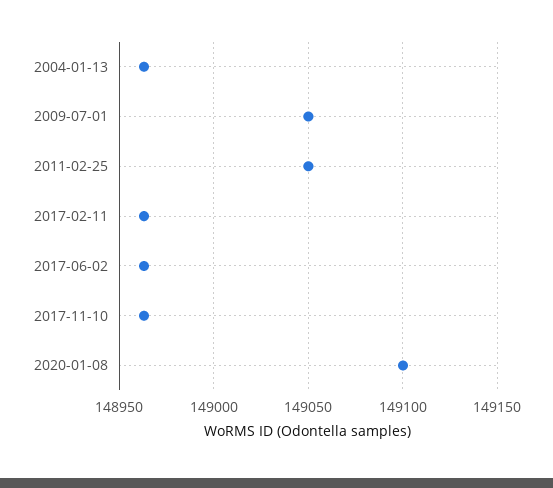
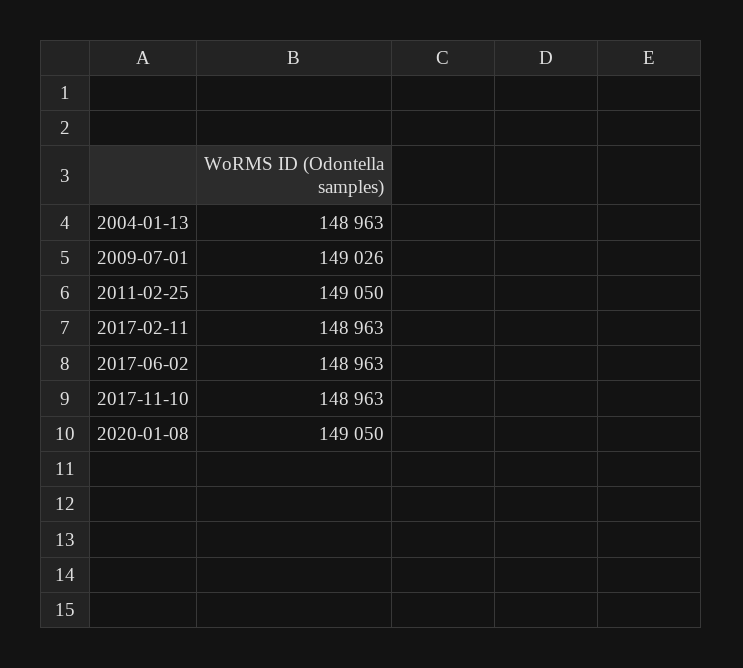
  {
    "2004-01-13": 148963,
-   "2009-07-01": 149050,
+   "2009-07-01": 149026,
    "2011-02-25": 149050,
    "2017-02-11": 148963,
    "2017-06-02": 148963,
    "2017-11-10": 148963,
-   "2020-01-08": 149100
+   "2020-01-08": 149050
  }

